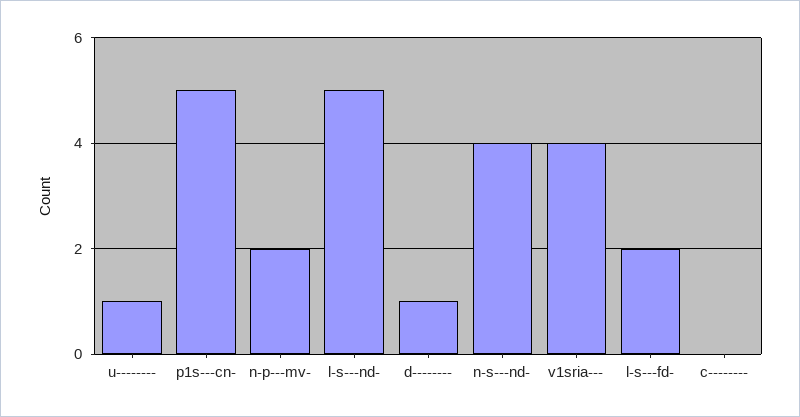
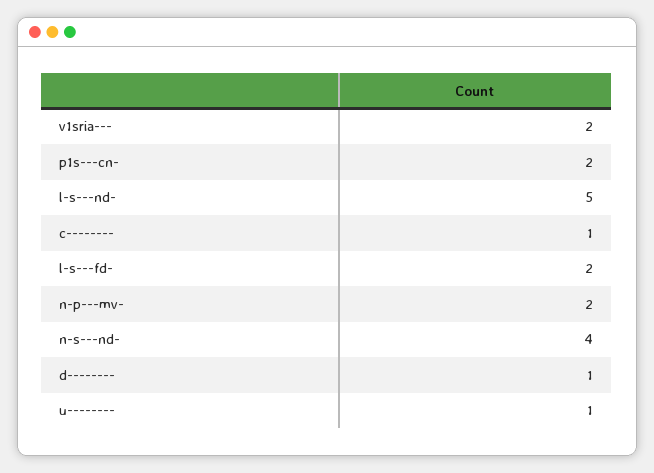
  {
    "u--------": 1,
-   "p1s---cn-": 5,
+   "p1s---cn-": 2,
    "n-p---mv-": 2,
    "l-s---nd-": 5,
    "d--------": 1,
    "n-s---nd-": 4,
-   "v1sria---": 4,
+   "v1sria---": 2,
    "l-s---fd-": 2,
-   "c--------": 0
+   "c--------": 1
  }

